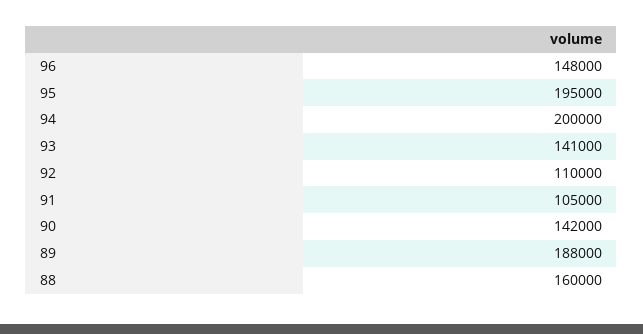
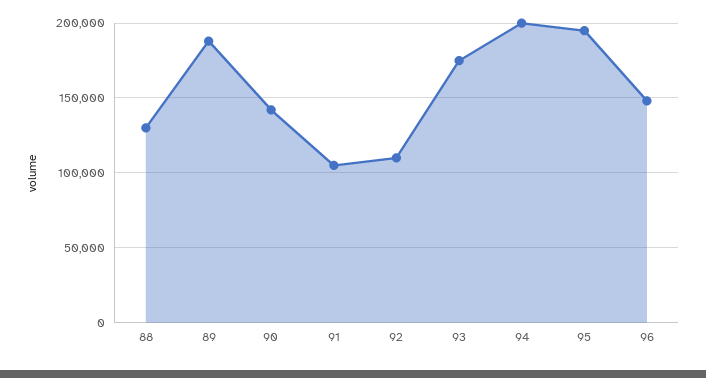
  {
    "96": 148000,
    "95": 195000,
    "94": 200000,
-   "93": 141000,
+   "93": 175000,
    "92": 110000,
    "91": 105000,
    "90": 142000,
    "89": 188000,
-   "88": 160000
+   "88": 130000
  }

